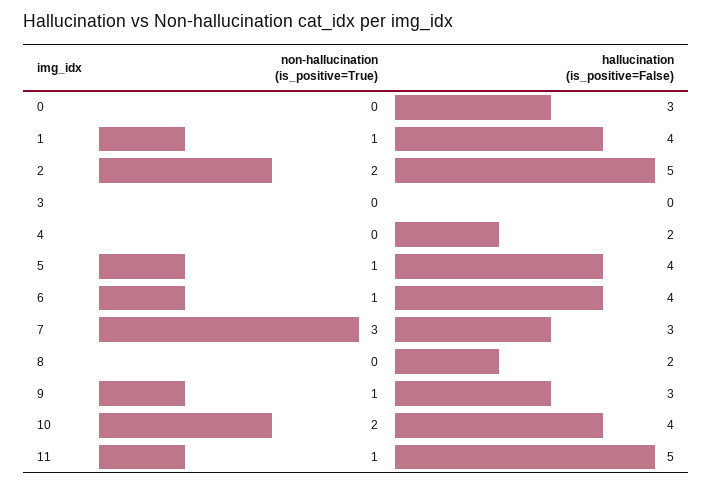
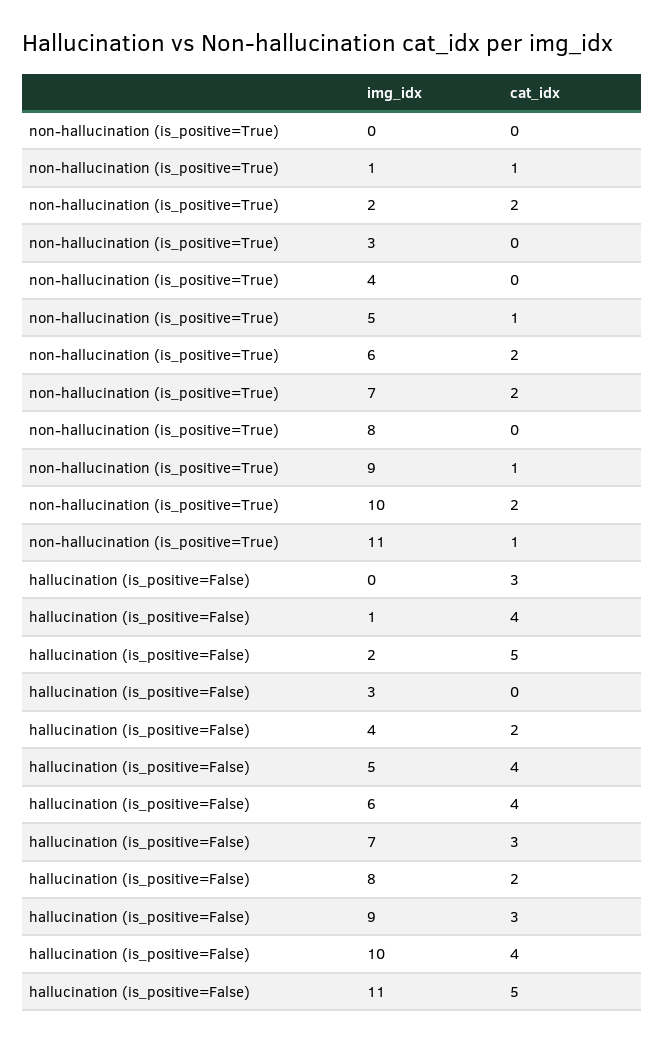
  {
    "non-hallucination (is_positive=True)": {
      "0": 0,
      "1": 1,
      "2": 2,
      "3": 0,
      "4": 0,
      "5": 1,
-     "6": 1,
+     "6": 2,
-     "7": 3,
+     "7": 2,
      "8": 0,
      "9": 1,
      "10": 2,
      "11": 1
    },
    "hallucination (is_positive=False)": {
      "0": 3,
      "1": 4,
      "2": 5,
      "3": 0,
      "4": 2,
      "5": 4,
      "6": 4,
      "7": 3,
      "8": 2,
      "9": 3,
      "10": 4,
      "11": 5
    }
  }

